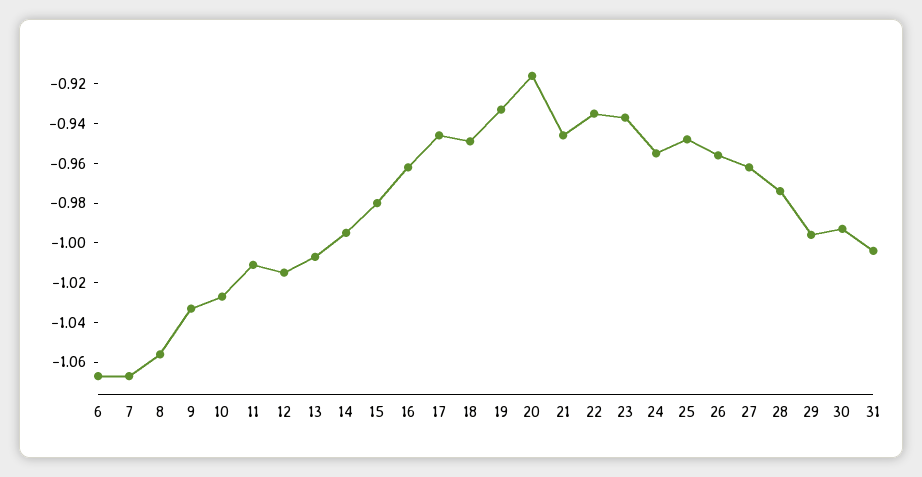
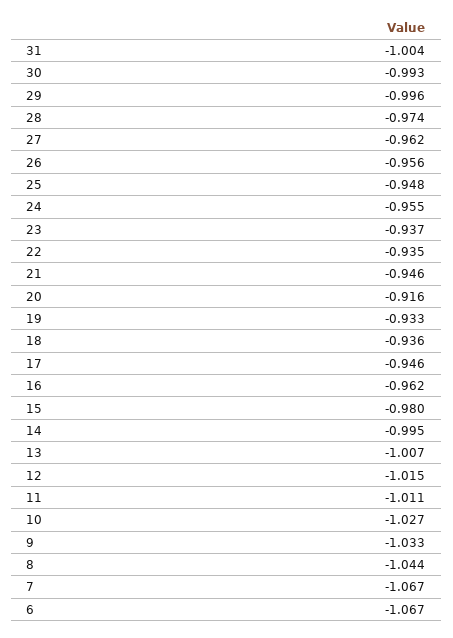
  {
    "6": -1.067,
    "7": -1.067,
-   "8": -1.055,
+   "8": -1.044,
    "9": -1.033,
    "10": -1.027,
    "11": -1.011,
    "12": -1.015,
    "13": -1.007,
    "14": -0.995,
    "15": -0.98,
    "16": -0.962,
    "17": -0.946,
-   "18": -0.95,
+   "18": -0.936,
    "19": -0.933,
    "20": -0.916,
    "21": -0.946,
    "22": -0.935,
    "23": -0.937,
    "24": -0.955,
    "25": -0.948,
    "26": -0.956,
    "27": -0.962,
    "28": -0.974,
    "29": -0.996,
    "30": -0.993,
    "31": -1.004
  }

